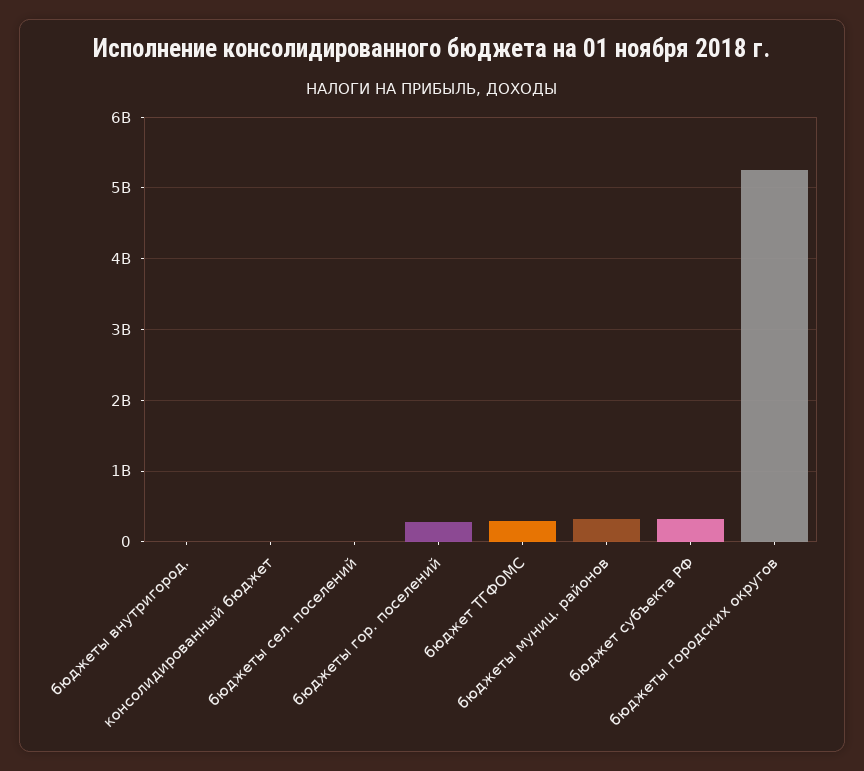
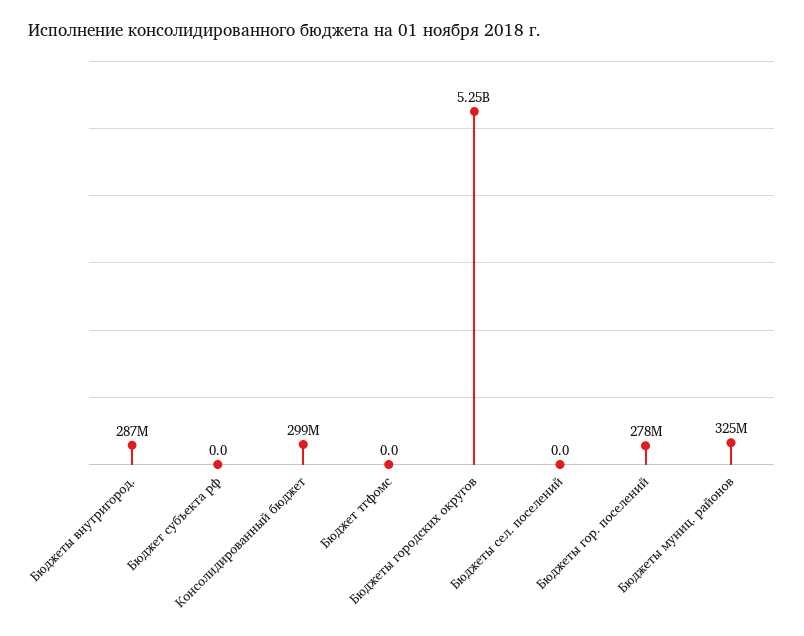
  {
-   "бюджеты внутригород.": 0,
+   "бюджеты внутригород.": 287000000,
-   "консолидированный бюджет": 0,
+   "консолидированный бюджет": 299000000,
    "бюджеты сел. поселений": 0,
    "бюджеты гор. поселений": 278000000,
-   "бюджет ТГФОМС": 300000000,
+   "бюджет ТГФОМС": 0,
    "бюджеты муниц. районов": 325000000,
-   "бюджет субъекта РФ": 300000000,
+   "бюджет субъекта РФ": 0,
    "бюджеты городских округов": 5250000000
  }

